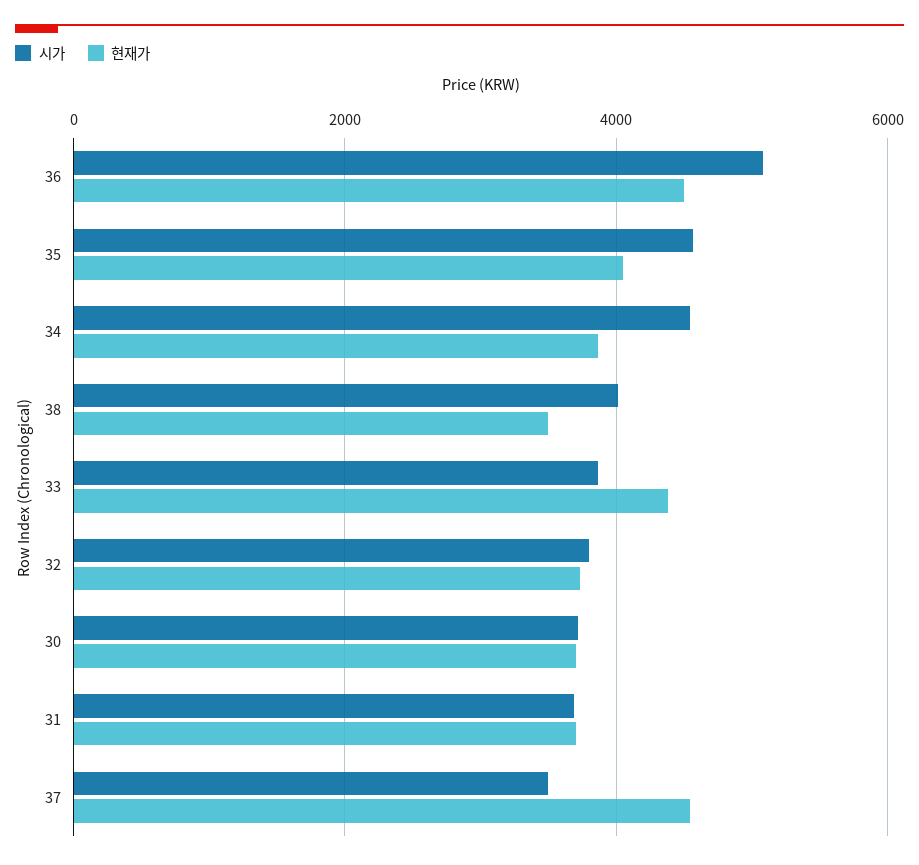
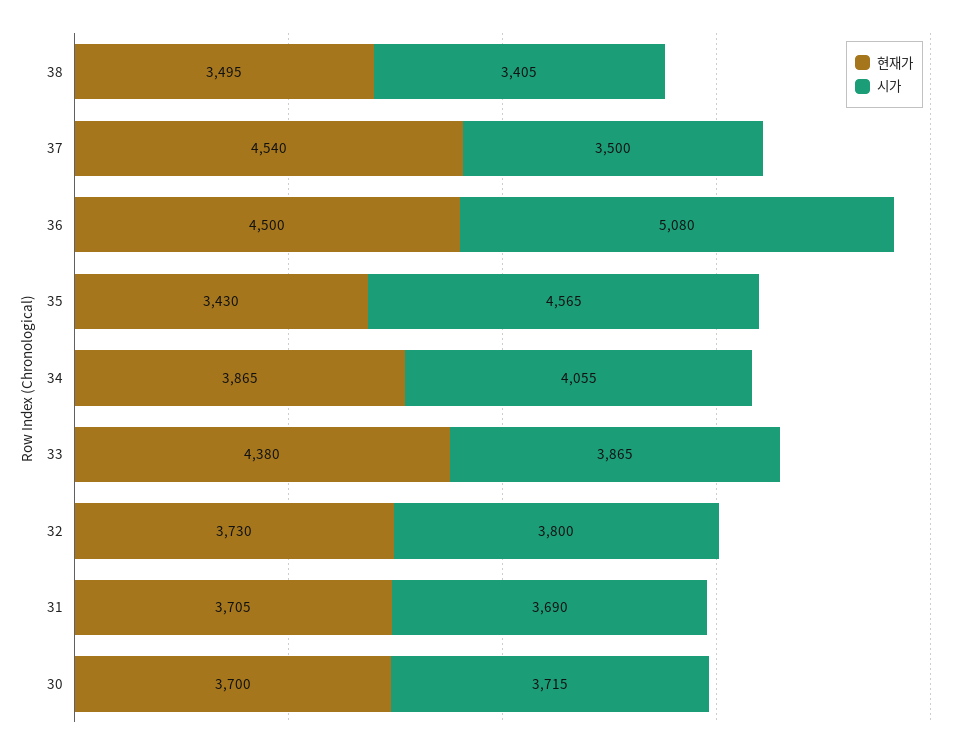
  {
    "시가": {
      "36": 5080,
      "35": 4565,
-     "34": 4600,
+     "34": 4055,
-     "38": 4000,
+     "38": 3405,
      "33": 3865,
      "32": 3800,
      "30": 3715,
      "31": 3690,
      "37": 3500
    },
    "현재가": {
      "36": 4500,
-     "35": 4000,
+     "35": 3430,
      "34": 3865,
      "38": 3495,
      "33": 4380,
      "32": 3730,
      "30": 3700,
      "31": 3705,
      "37": 4540
    }
  }

